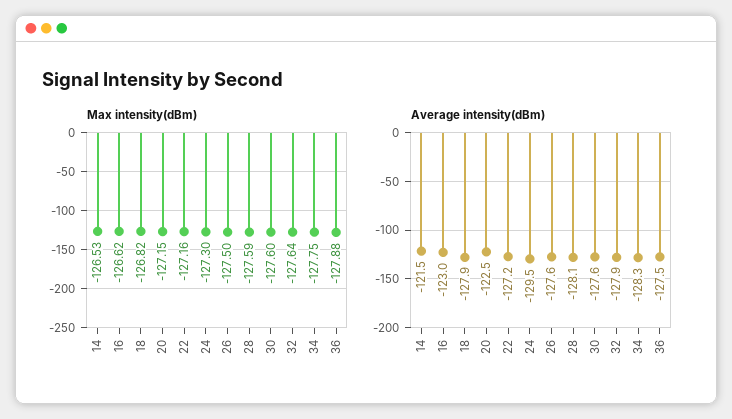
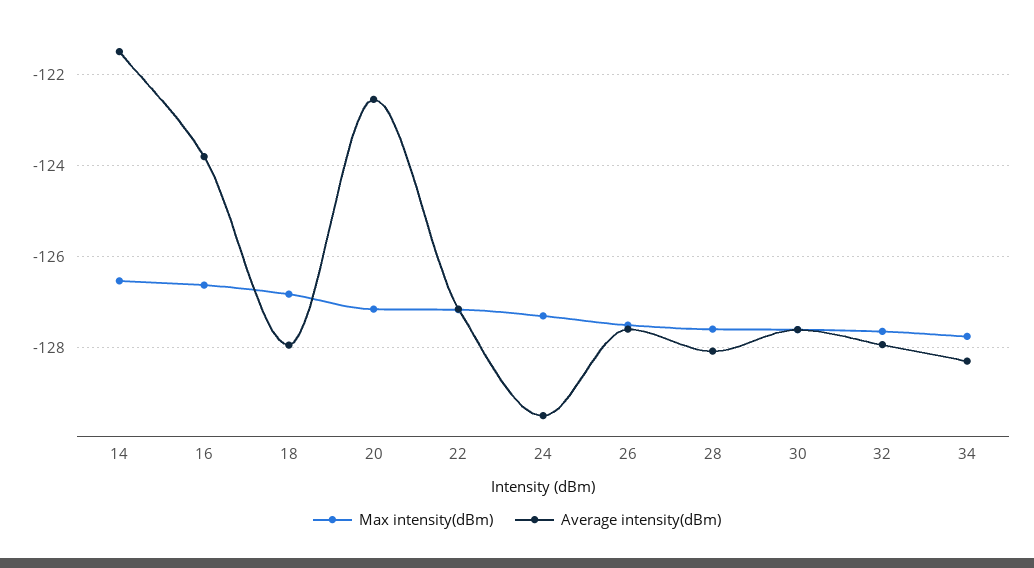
  {
    "Max intensity(dBm)": {
      "14": -126.53,
      "16": -126.62,
      "18": -126.82,
      "20": -127.15,
      "22": -127.16,
      "24": -127.3,
      "26": -127.5,
      "28": -127.59,
      "30": -127.6,
      "32": -127.64,
-     "34": -127.75,
+     "34": -127.75
-     "36": -127.88
    },
    "Average intensity(dBm)": {
      "14": -121.5,
-     "16": -123,
+     "16": -123.8,
      "18": -127.9,
      "20": -122.5,
      "22": -127.2,
      "24": -129.5,
      "26": -127.6,
      "28": -128.1,
      "30": -127.6,
      "32": -127.9,
-     "34": -128.3,
+     "34": -128.3
-     "36": -127.5
    }
  }

